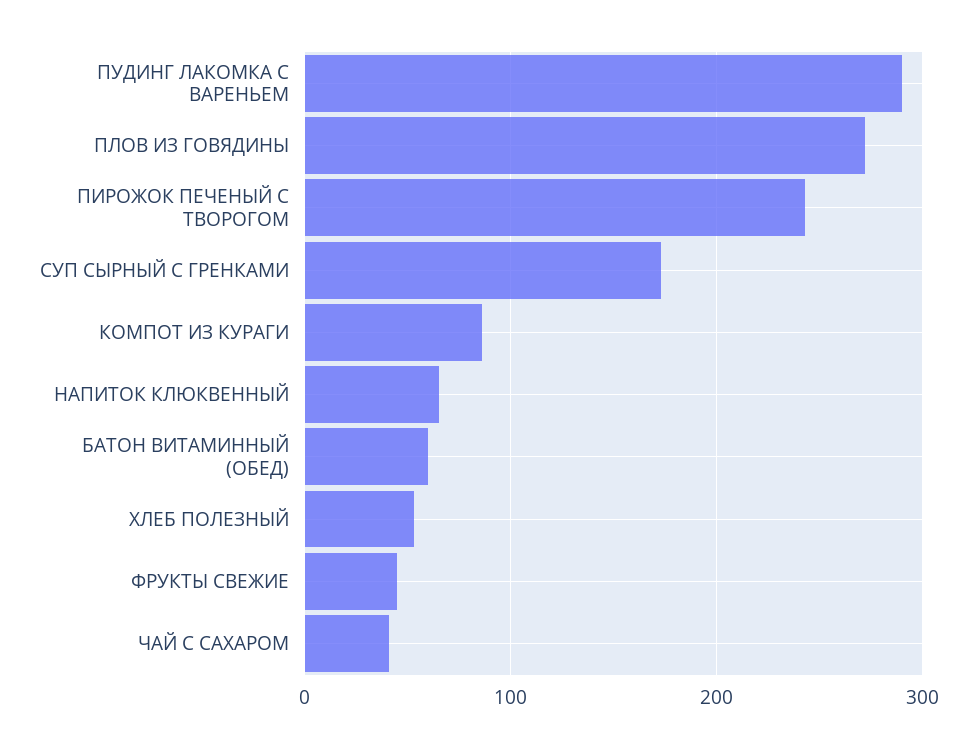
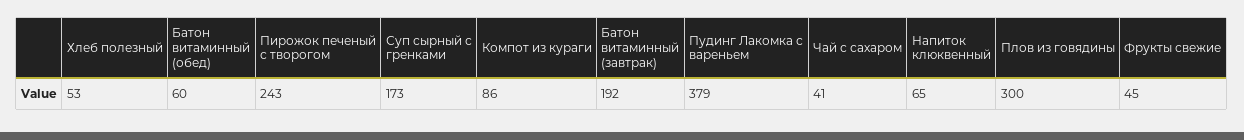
  {
-   "ПУДИНГ ЛАКОМКА С ВАРЕНЬЕМ": 290,
+   "ПУДИНГ ЛАКОМКА С ВАРЕНЬЕМ": 379,
-   "ПЛОВ ИЗ ГОВЯДИНЫ": 270,
+   "ПЛОВ ИЗ ГОВЯДИНЫ": 300,
    "ПИРОЖОК ПЕЧЕНЫЙ С ТВОРОГОМ": 243,
    "СУП СЫРНЫЙ С ГРЕНКАМИ": 173,
    "КОМПОТ ИЗ КУРАГИ": 86,
    "НАПИТОК КЛЮКВЕННЫЙ": 65,
    "БАТОН ВИТАМИННЫЙ (ОБЕД)": 60,
    "ХЛЕБ ПОЛЕЗНЫЙ": 53,
    "ФРУКТЫ СВЕЖИЕ": 45,
-   "ЧАЙ С САХАРОМ": 41
+   "ЧАЙ С САХАРОМ": 41,
+   "Батон витаминный (завтрак)": 192
  }

